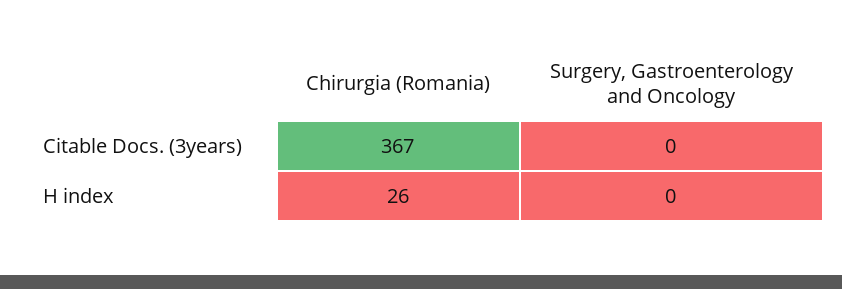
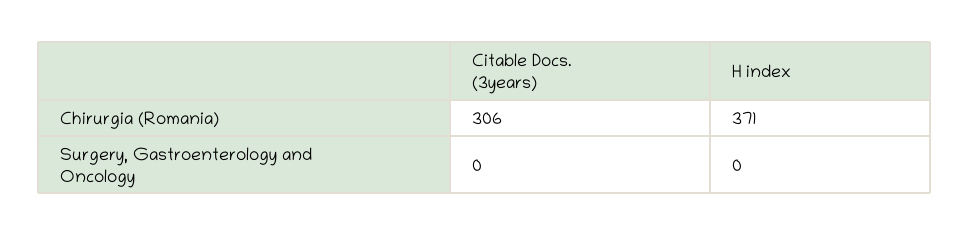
  {
    "Chirurgia (Romania)": {
-     "Citable Docs. (3years)": 367,
+     "Citable Docs. (3years)": 306,
-     "H index": 26
+     "H index": 371
    },
    "Surgery, Gastroenterology and Oncology": {
      "Citable Docs. (3years)": 0,
      "H index": 0
    }
  }

